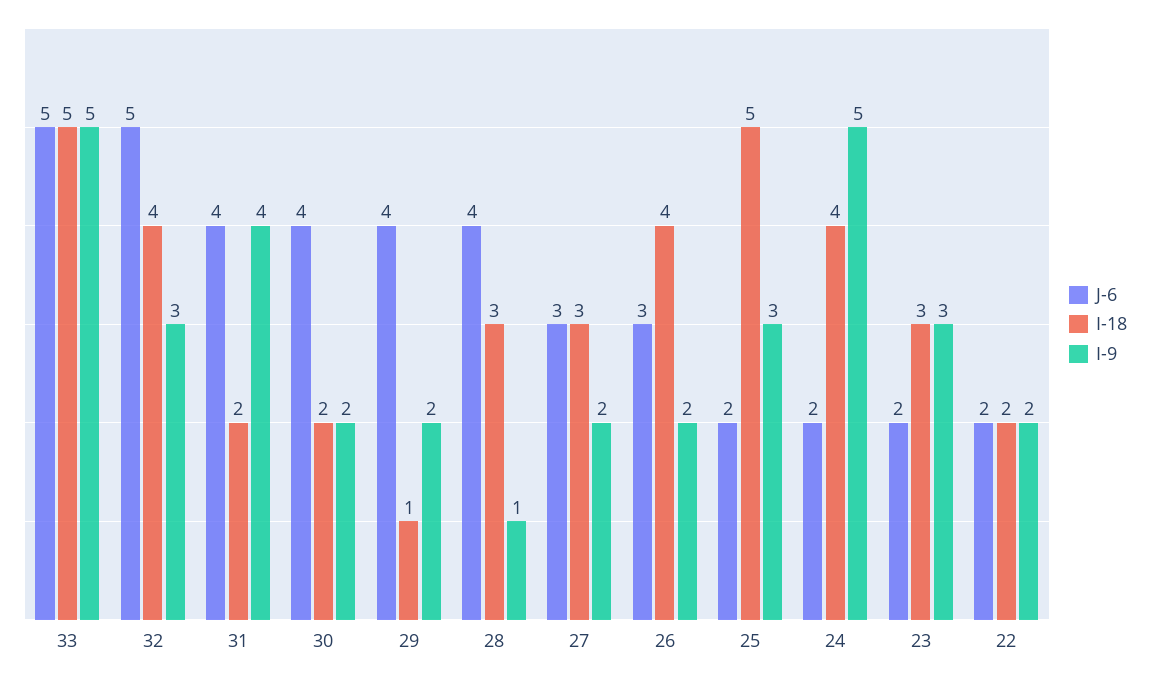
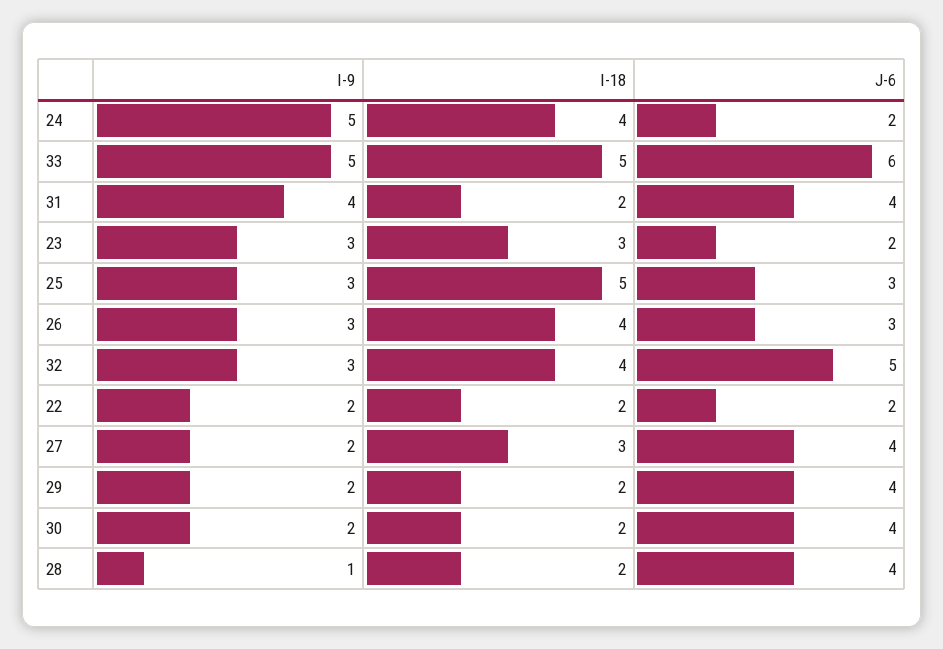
  {
    "J-6": {
-     "33": 5,
+     "33": 6,
      "32": 5,
      "31": 4,
      "30": 4,
      "29": 4,
      "28": 4,
-     "27": 3,
+     "27": 4,
      "26": 3,
-     "25": 2,
+     "25": 3,
      "24": 2,
      "23": 2,
      "22": 2
    },
    "I-18": {
      "33": 5,
      "32": 4,
      "31": 2,
      "30": 2,
-     "29": 1,
+     "29": 2,
-     "28": 3,
+     "28": 2,
      "27": 3,
      "26": 4,
      "25": 5,
      "24": 4,
      "23": 3,
      "22": 2
    },
    "I-9": {
      "33": 5,
      "32": 3,
      "31": 4,
      "30": 2,
      "29": 2,
      "28": 1,
      "27": 2,
-     "26": 2,
+     "26": 3,
      "25": 3,
      "24": 5,
      "23": 3,
      "22": 2
    }
  }

